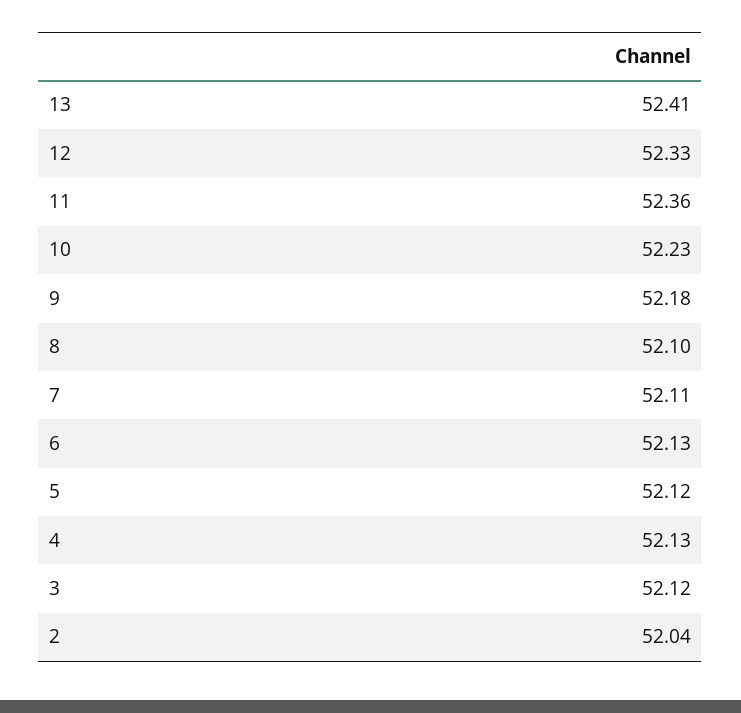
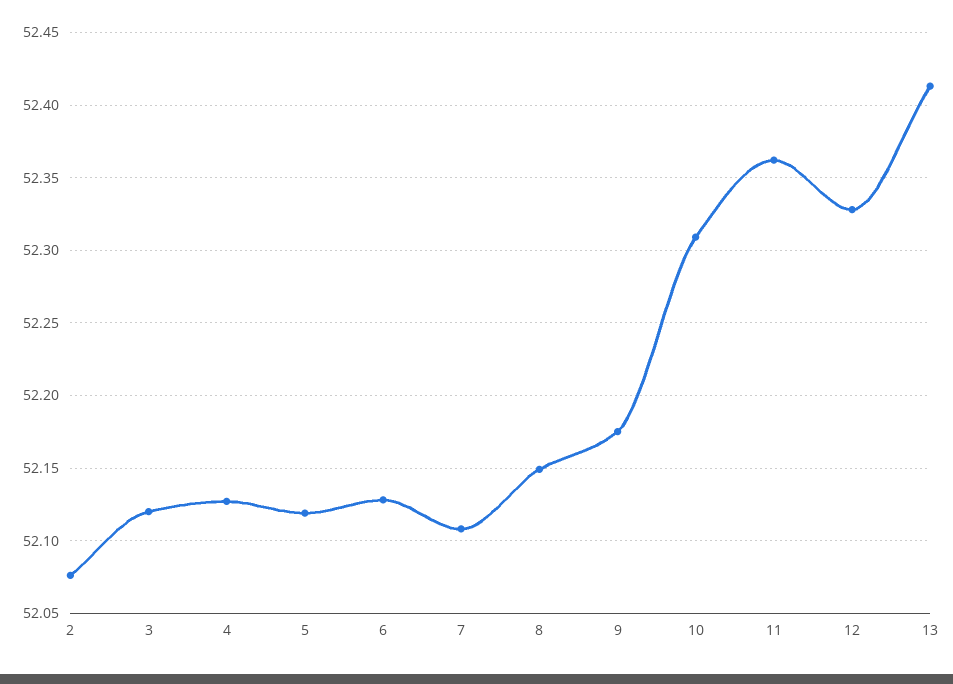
  {
    "13": 52.41,
    "12": 52.33,
    "11": 52.36,
-   "10": 52.23,
+   "10": 52.31,
    "9": 52.18,
-   "8": 52.1,
+   "8": 52.15,
    "7": 52.11,
    "6": 52.13,
    "5": 52.12,
    "4": 52.13,
    "3": 52.12,
-   "2": 52.04
+   "2": 52.075
  }

